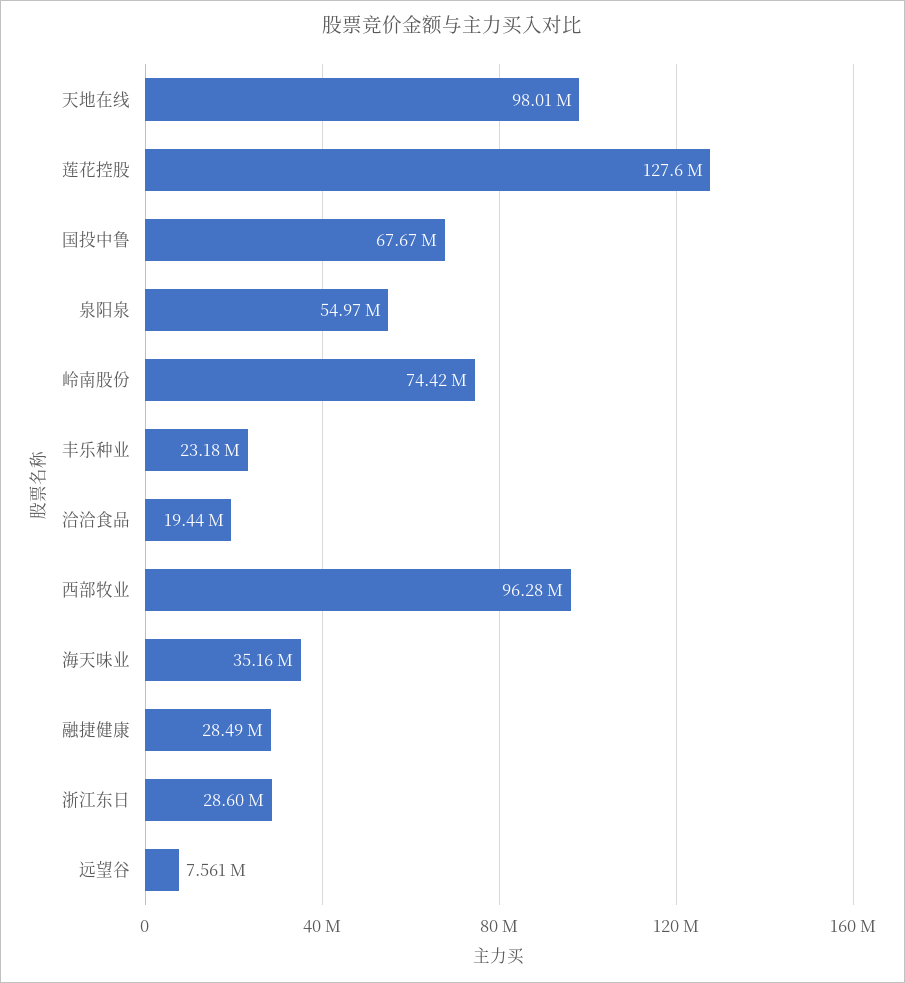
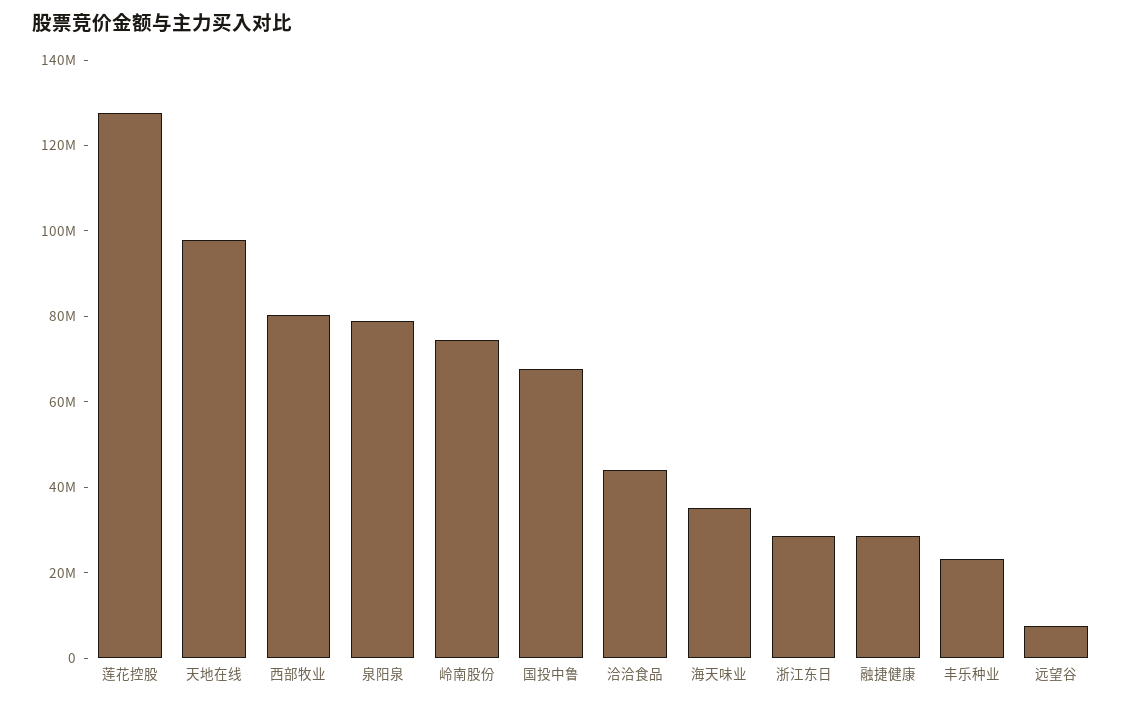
  {
    "天地在线": 98010000,
    "莲花控股": 127600000,
    "国投中鲁": 67670000,
-   "泉阳泉": 54970000,
+   "泉阳泉": 80000000,
    "岭南股份": 74420000,
    "丰乐种业": 23180000,
-   "洽洽食品": 19440000,
+   "洽洽食品": 45000000,
-   "西部牧业": 96280000,
+   "西部牧业": 80000000,
    "海天味业": 35160000,
    "融捷健康": 28490000,
    "浙江东日": 28600000,
    "远望谷": 7561000
  }

